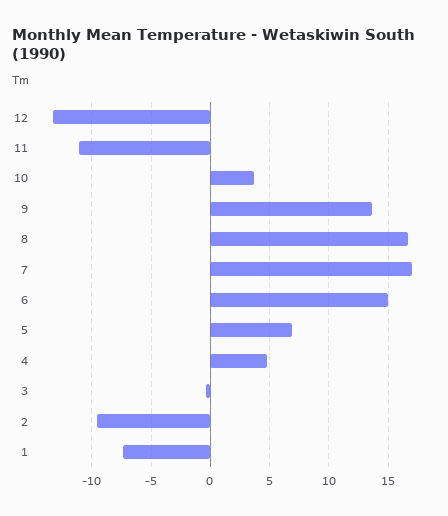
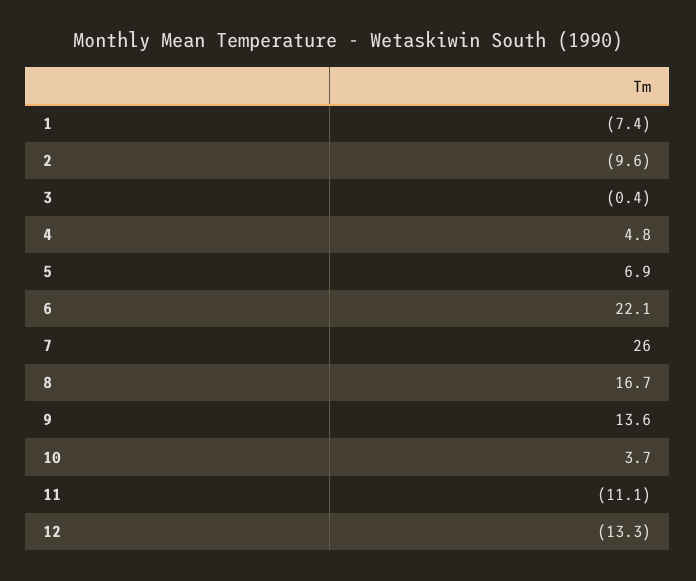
  {
    "12": -13.3,
    "11": -11.1,
    "10": 3.7,
    "9": 13.6,
    "8": 16.7,
-   "7": 17,
+   "7": 26,
-   "6": 15,
+   "6": 22.1,
    "5": 6.9,
    "4": 4.8,
    "3": -0.4,
    "2": -9.6,
    "1": -7.4
  }

